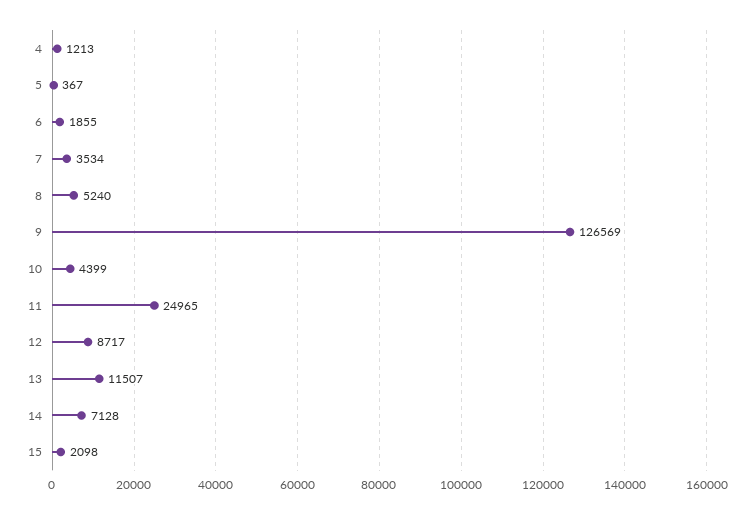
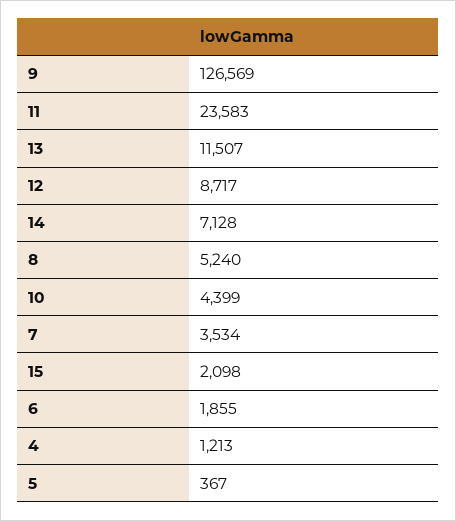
  {
    "4": 1213,
    "5": 367,
    "6": 1855,
    "7": 3534,
    "8": 5240,
    "9": 126569,
    "10": 4399,
-   "11": 24965,
+   "11": 23583,
    "12": 8717,
    "13": 11507,
    "14": 7128,
    "15": 2098
  }

